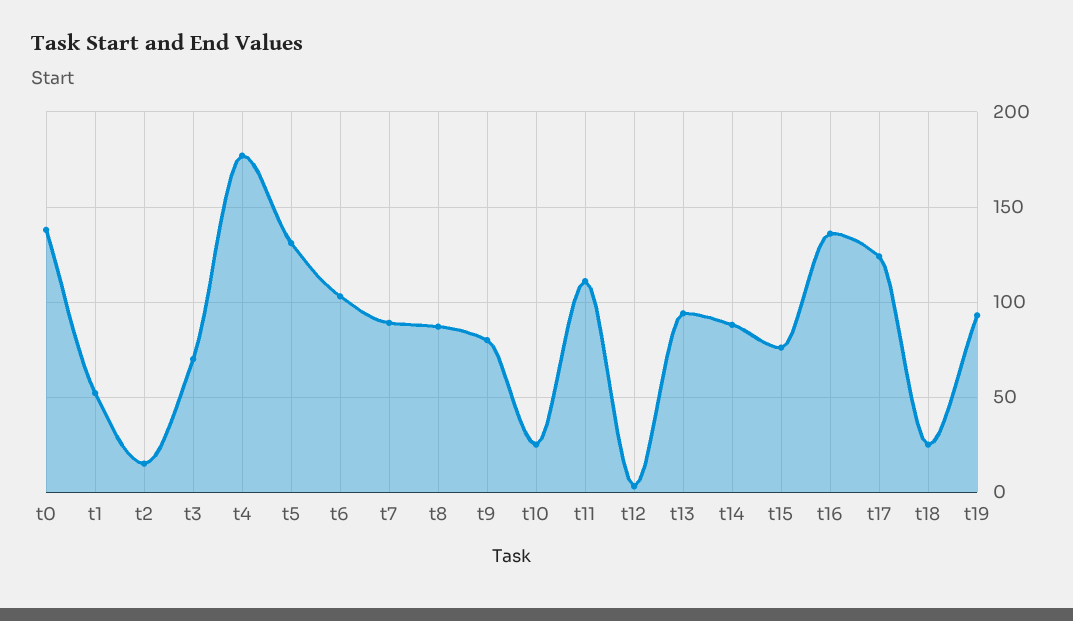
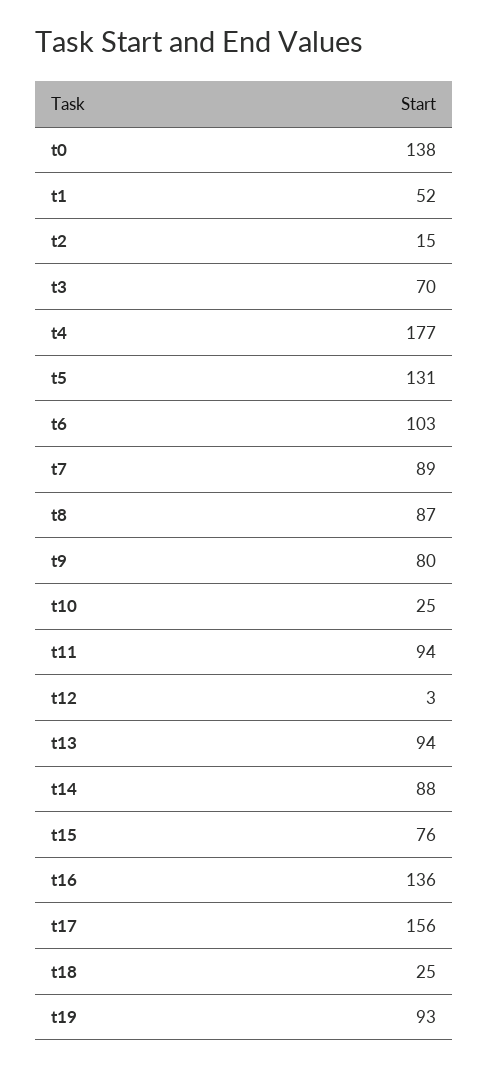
  {
    "t0": 138,
    "t1": 52,
    "t2": 15,
    "t3": 70,
    "t4": 177,
    "t5": 131,
    "t6": 103,
    "t7": 89,
    "t8": 87,
    "t9": 80,
    "t10": 25,
-   "t11": 110,
+   "t11": 94,
    "t12": 3,
    "t13": 94,
    "t14": 88,
    "t15": 76,
    "t16": 136,
-   "t17": 125,
+   "t17": 156,
    "t18": 25,
    "t19": 93
  }

